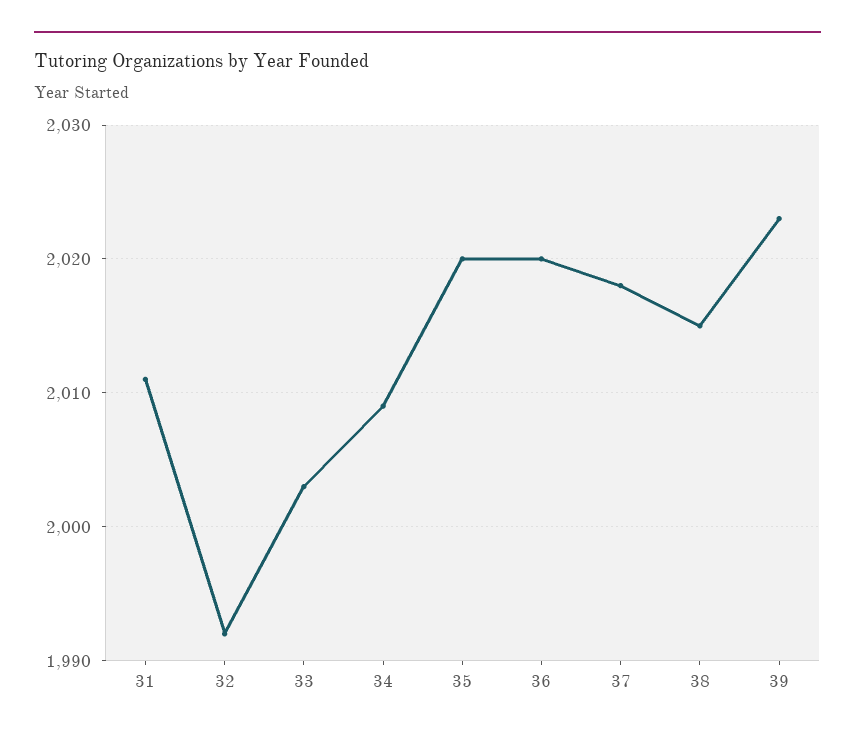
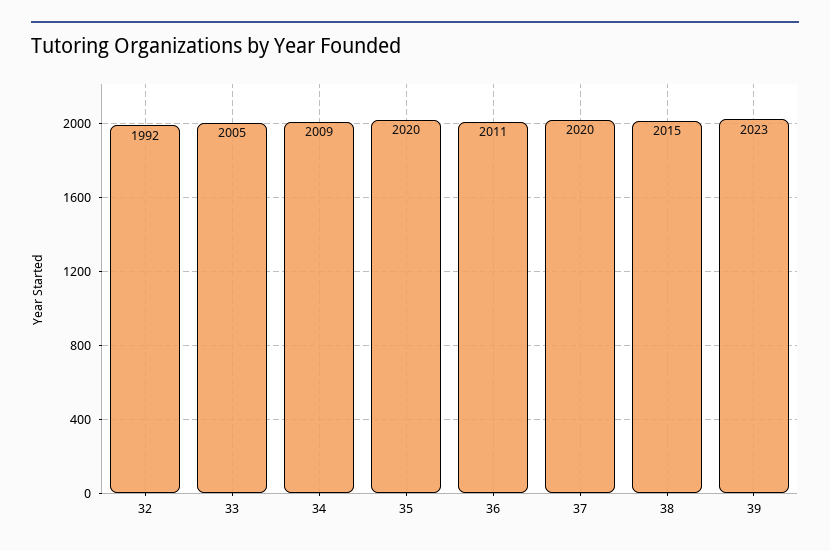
  {
-   "31": 2011,
    "32": 1992,
-   "33": 2003,
+   "33": 2005,
    "34": 2009,
    "35": 2020,
-   "36": 2020,
+   "36": 2011,
-   "37": 2018,
+   "37": 2020,
    "38": 2015,
    "39": 2023
  }

